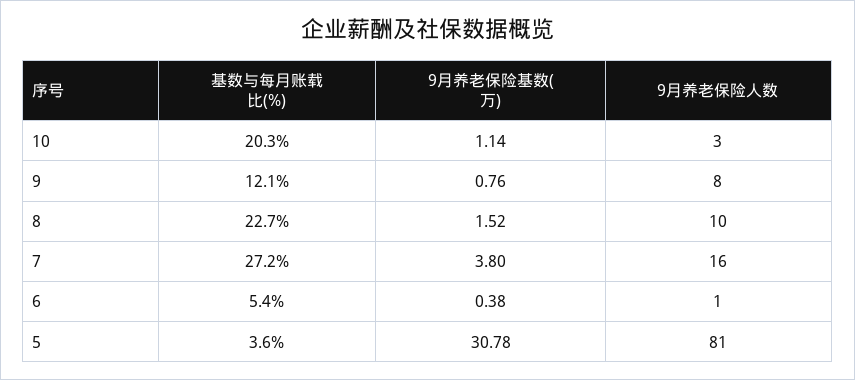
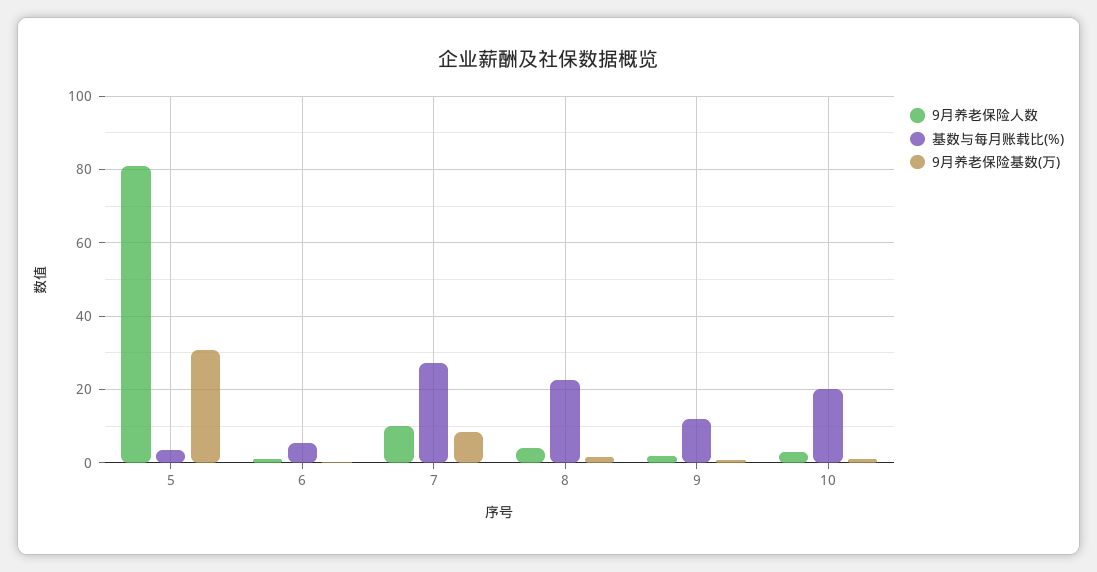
  {
    "基数与每月账载比(%)": {
      "10": 20.3,
      "9": 12.1,
      "8": 22.7,
      "7": 27.2,
      "6": 5.4,
      "5": 3.6
    },
    "9月养老保险基数(万)": {
      "10": 1.14,
      "9": 0.76,
      "8": 1.52,
-     "7": 3.8,
+     "7": 8,
      "6": 0.38,
      "5": 30.78
    },
    "9月养老保险人数": {
      "10": 3,
-     "9": 8,
+     "9": 2,
-     "8": 10,
+     "8": 4,
-     "7": 16,
+     "7": 10,
      "6": 1,
      "5": 81
    }
  }

